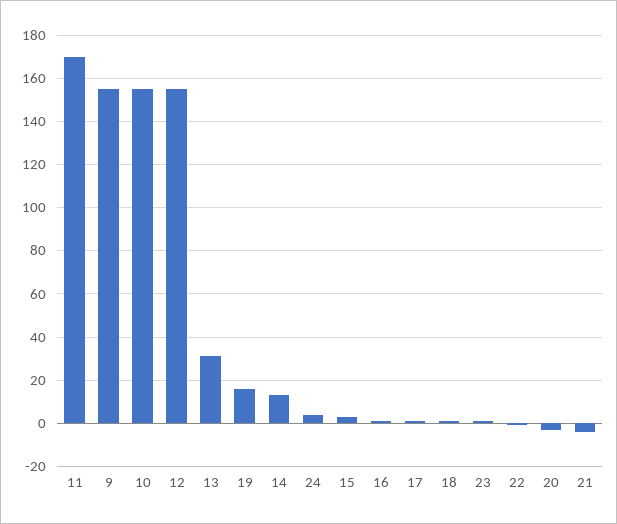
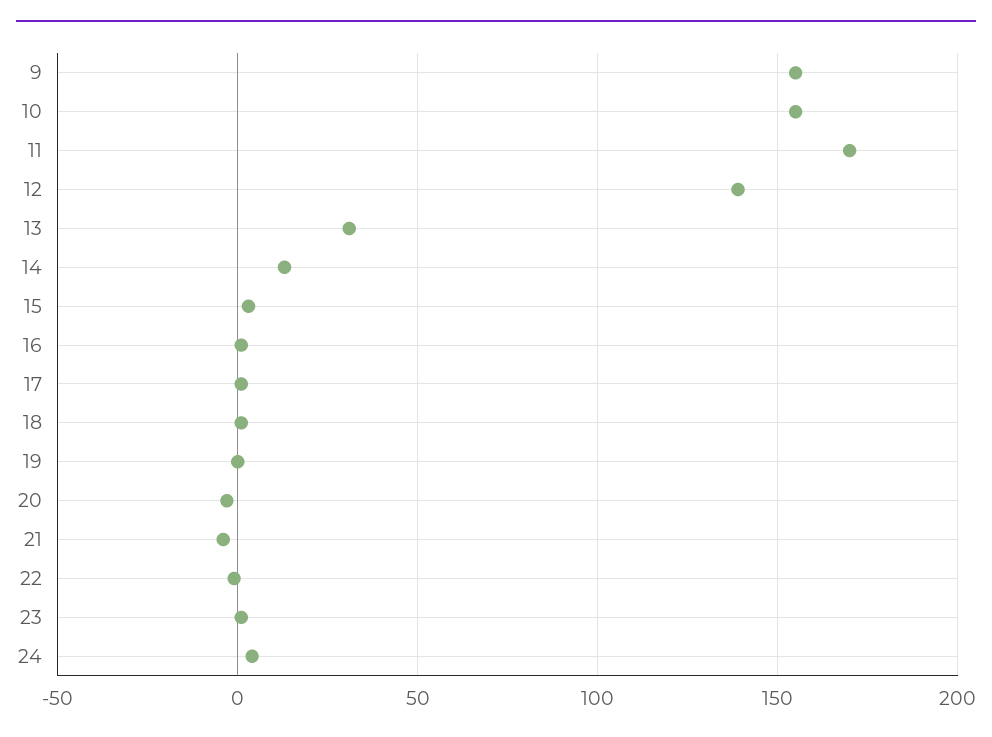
  {
    "11": 170,
    "9": 155,
    "10": 155,
-   "12": 155,
+   "12": 140,
    "13": 30,
-   "19": 15,
+   "19": 0,
    "14": 15,
    "24": 5,
    "15": 5,
    "16": 0,
    "17": 0,
    "18": 0,
    "23": 0,
    "22": 0,
    "20": -5,
    "21": -5
  }

